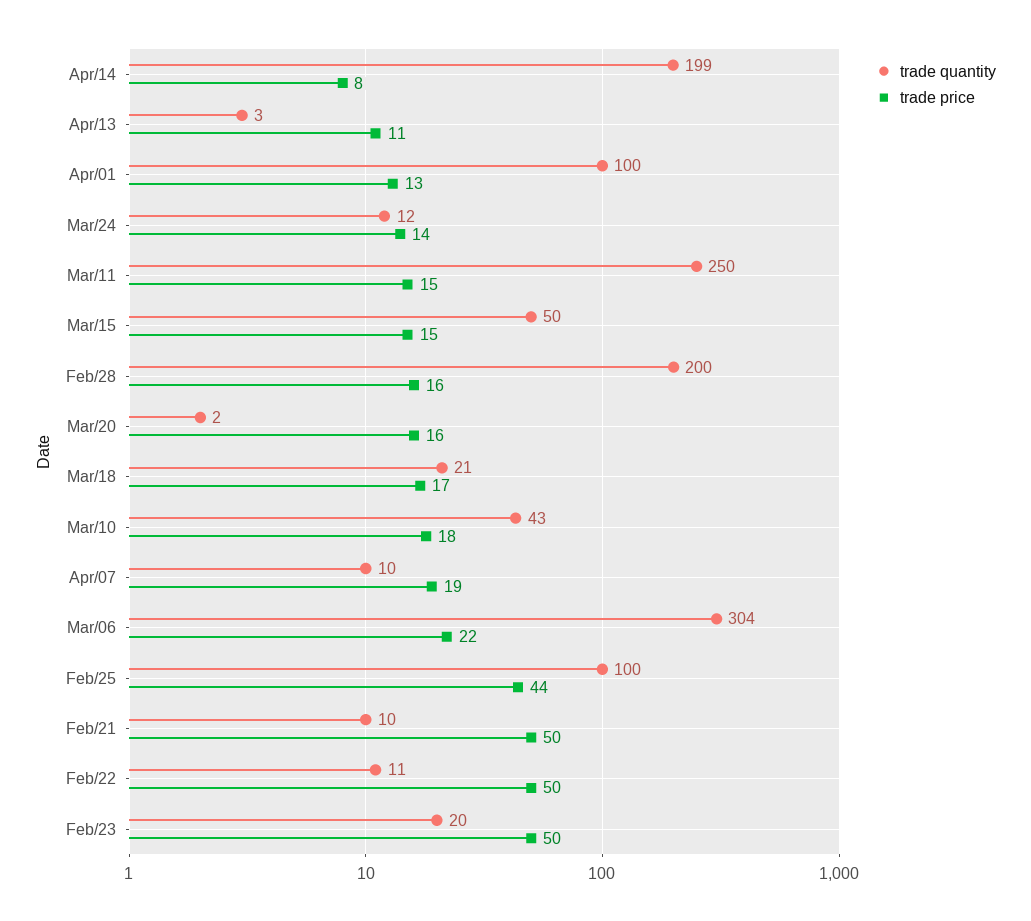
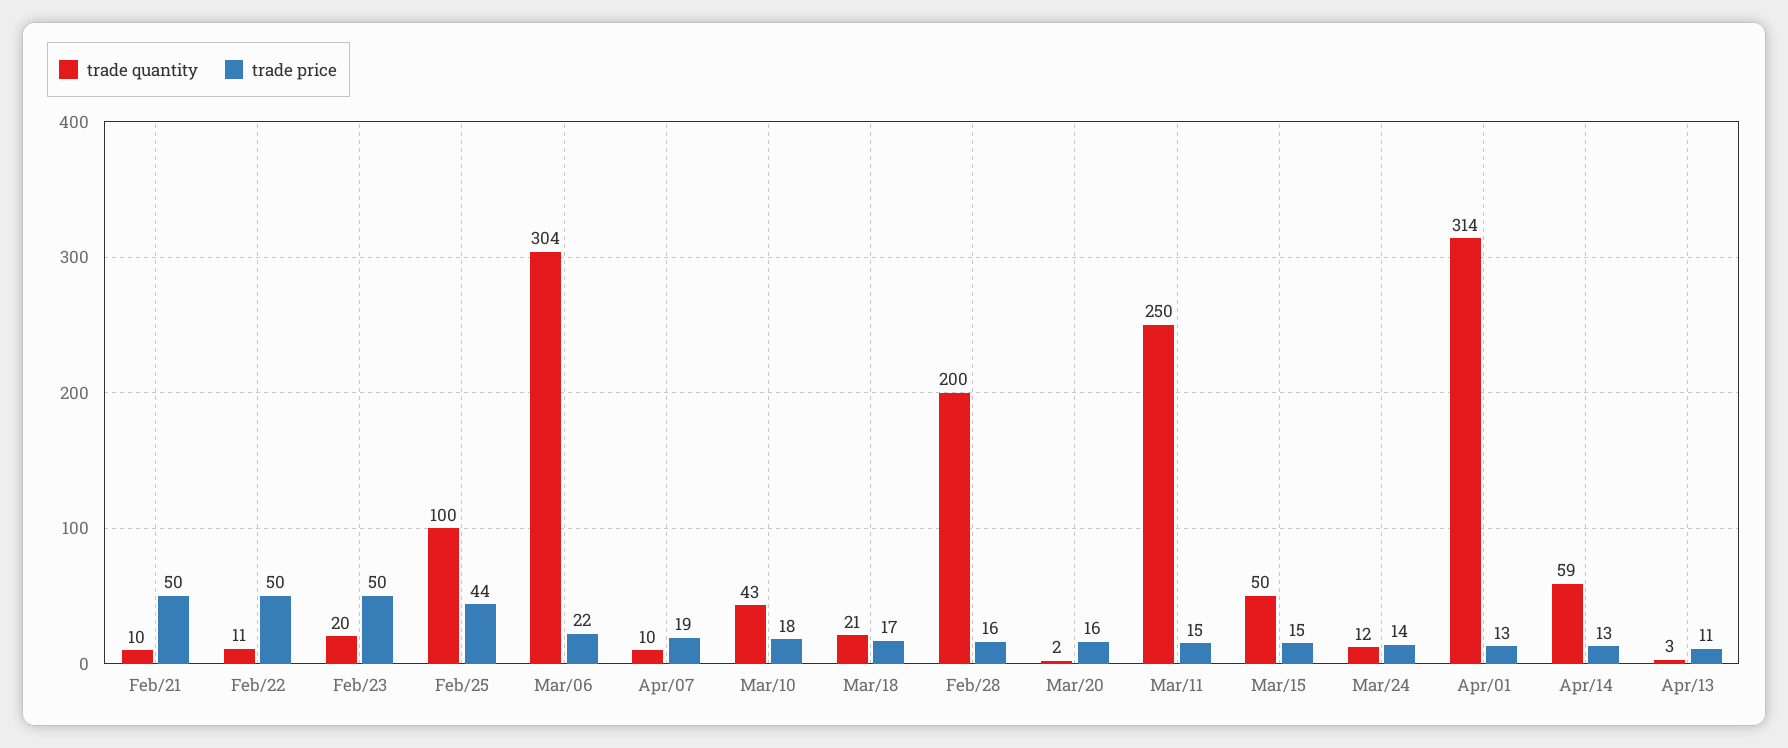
  {
    "trade quantity": {
-     "Apr/14": 199,
+     "Apr/14": 59,
      "Apr/13": 3,
-     "Apr/01": 100,
+     "Apr/01": 314,
      "Mar/24": 12,
      "Mar/11": 250,
      "Mar/15": 50,
      "Feb/28": 200,
      "Mar/20": 2,
      "Mar/18": 21,
      "Mar/10": 43,
      "Apr/07": 10,
      "Mar/06": 304,
      "Feb/25": 100,
      "Feb/21": 10,
      "Feb/22": 11,
      "Feb/23": 20
    },
    "trade price": {
-     "Apr/14": 8,
+     "Apr/14": 13,
      "Apr/13": 11,
      "Apr/01": 13,
      "Mar/24": 14,
      "Mar/11": 15,
      "Mar/15": 15,
      "Feb/28": 16,
      "Mar/20": 16,
      "Mar/18": 17,
      "Mar/10": 18,
      "Apr/07": 19,
      "Mar/06": 22,
      "Feb/25": 44,
      "Feb/21": 50,
      "Feb/22": 50,
      "Feb/23": 50
    }
  }

